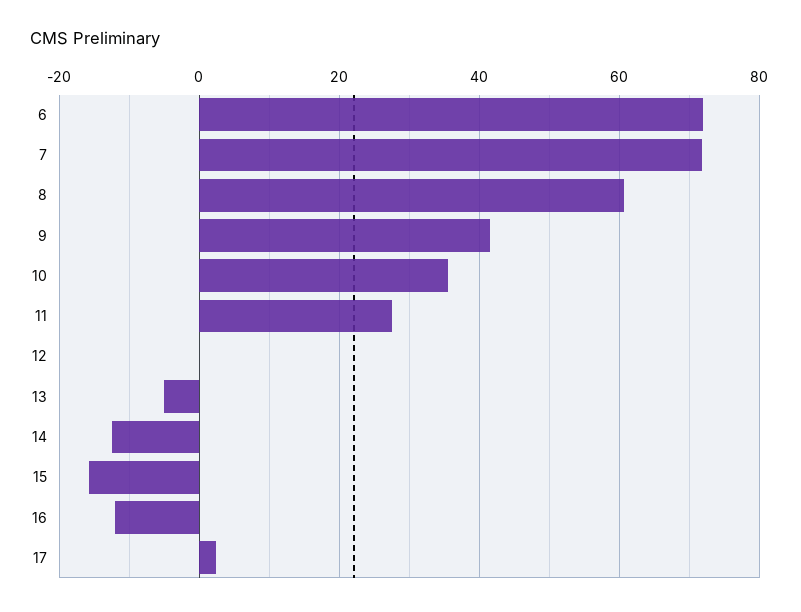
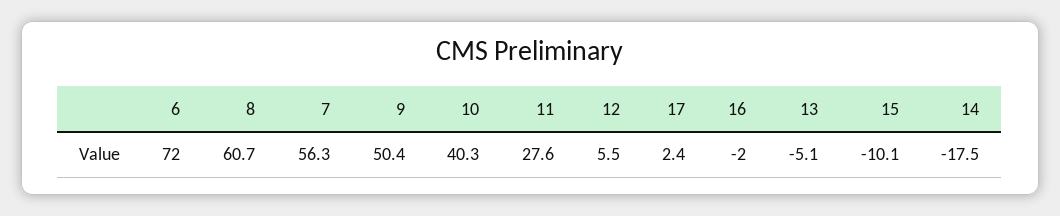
  {
    "6": 72,
-   "7": 72,
+   "7": 56.3,
    "8": 60.7,
-   "9": 42,
+   "9": 50.4,
-   "10": 36,
+   "10": 40.3,
    "11": 27.6,
-   "12": 0,
+   "12": 5.5,
    "13": -5.1,
-   "14": -12,
+   "14": -17.5,
-   "15": -16,
+   "15": -10.1,
-   "16": -12,
+   "16": -2,
    "17": 2.4
  }

